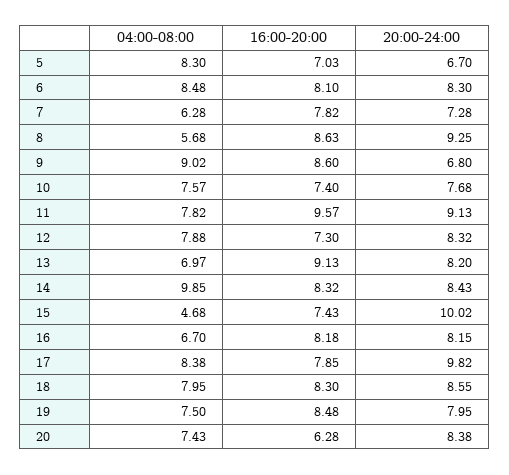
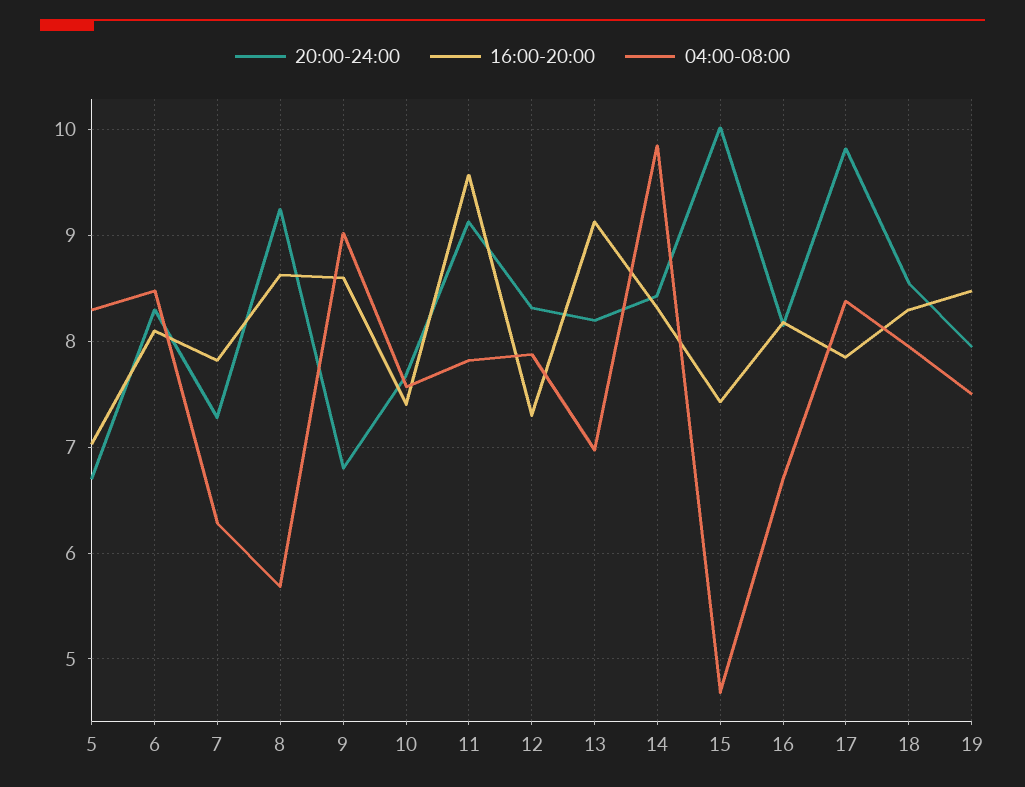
  {
    "04:00-08:00": {
      "5": 8.3,
      "6": 8.48,
      "7": 6.28,
      "8": 5.68,
      "9": 9.02,
      "10": 7.57,
      "11": 7.82,
      "12": 7.88,
      "13": 6.97,
      "14": 9.85,
      "15": 4.68,
      "16": 6.7,
      "17": 8.38,
      "18": 7.95,
-     "19": 7.5,
+     "19": 7.5
-     "20": 7.43
    },
    "16:00-20:00": {
      "5": 7.03,
      "6": 8.1,
      "7": 7.82,
      "8": 8.63,
      "9": 8.6,
      "10": 7.4,
      "11": 9.57,
      "12": 7.3,
      "13": 9.13,
      "14": 8.32,
      "15": 7.43,
      "16": 8.18,
      "17": 7.85,
      "18": 8.3,
-     "19": 8.48,
+     "19": 8.48
-     "20": 6.28
    },
    "20:00-24:00": {
      "5": 6.7,
      "6": 8.3,
      "7": 7.28,
      "8": 9.25,
      "9": 6.8,
      "10": 7.68,
      "11": 9.13,
      "12": 8.32,
      "13": 8.2,
      "14": 8.43,
      "15": 10.02,
      "16": 8.15,
      "17": 9.82,
      "18": 8.55,
-     "19": 7.95,
+     "19": 7.95
-     "20": 8.38
    }
  }

